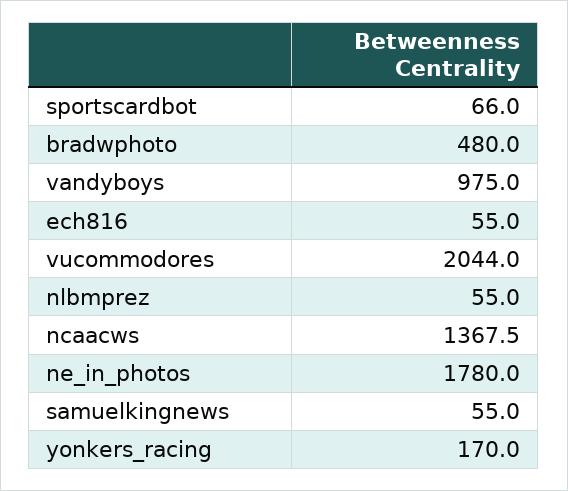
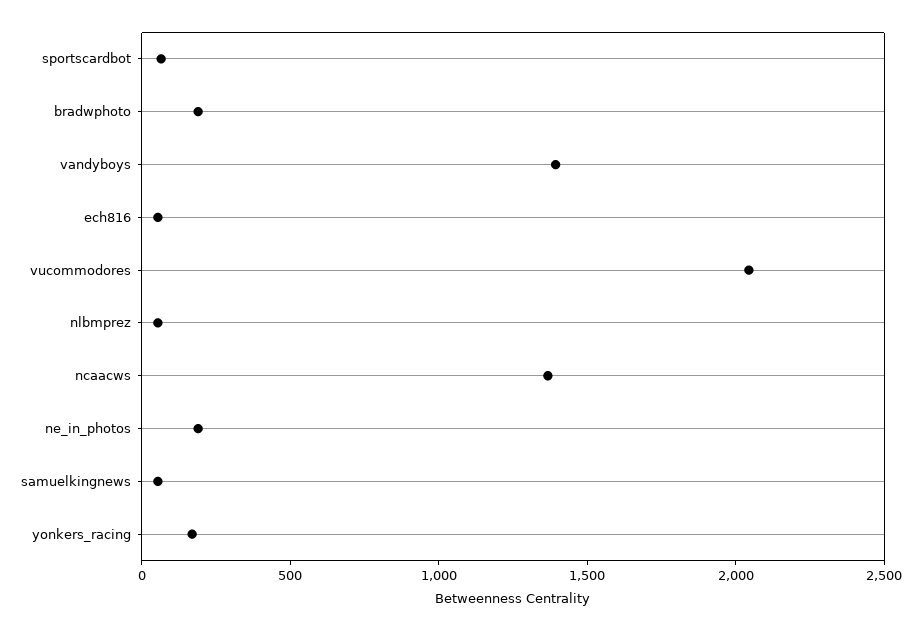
  {
    "sportscardbot": 66,
-   "bradwphoto": 480,
+   "bradwphoto": 200,
-   "vandyboys": 975,
+   "vandyboys": 1400,
    "ech816": 55,
    "vucommodores": 2044,
    "nlbmprez": 55,
    "ncaacws": 1367.5,
-   "ne_in_photos": 1780,
+   "ne_in_photos": 200,
    "samuelkingnews": 55,
    "yonkers_racing": 170
  }

